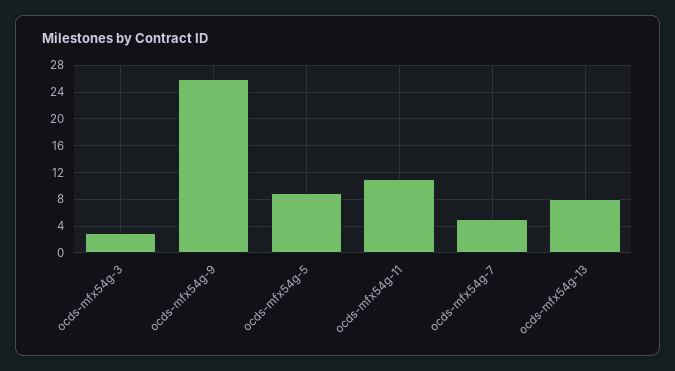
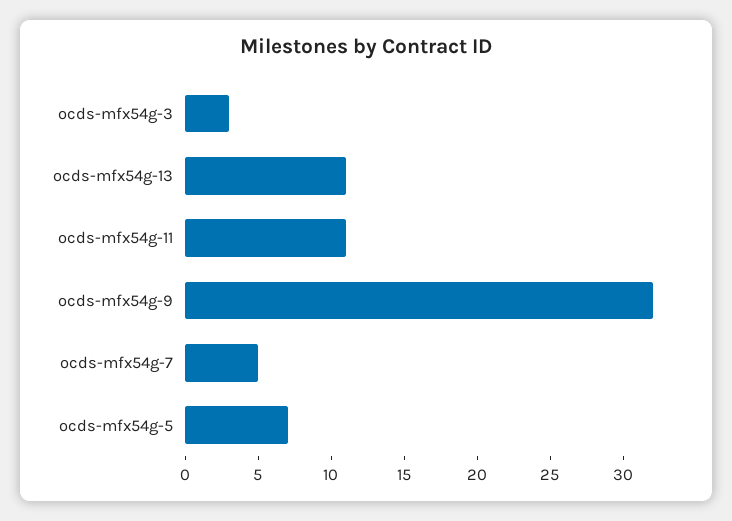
  {
    "ocds-mfx54g-3": 3,
-   "ocds-mfx54g-9": 26,
+   "ocds-mfx54g-9": 32,
-   "ocds-mfx54g-5": 9,
+   "ocds-mfx54g-5": 7,
    "ocds-mfx54g-11": 11,
    "ocds-mfx54g-7": 5,
-   "ocds-mfx54g-13": 8
+   "ocds-mfx54g-13": 11
  }

